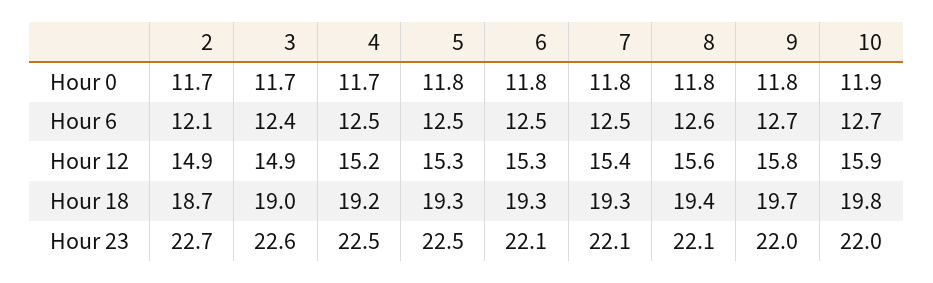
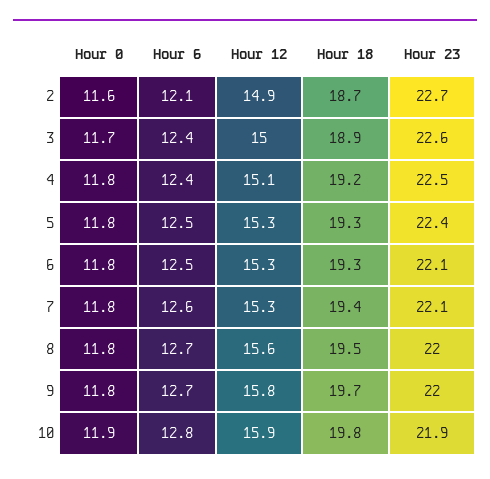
  {
    "2": {
-     "Hour 0": 11.7,
+     "Hour 0": 11.6,
      "Hour 6": 12.1,
      "Hour 12": 14.9,
      "Hour 18": 18.7,
      "Hour 23": 22.7
    },
    "3": {
      "Hour 0": 11.7,
      "Hour 6": 12.4,
-     "Hour 12": 14.9,
+     "Hour 12": 15,
-     "Hour 18": 19,
+     "Hour 18": 18.9,
      "Hour 23": 22.6
    },
    "4": {
-     "Hour 0": 11.7,
+     "Hour 0": 11.8,
-     "Hour 6": 12.5,
+     "Hour 6": 12.4,
-     "Hour 12": 15.2,
+     "Hour 12": 15.1,
      "Hour 18": 19.2,
      "Hour 23": 22.5
    },
    "5": {
      "Hour 0": 11.8,
      "Hour 6": 12.5,
      "Hour 12": 15.3,
      "Hour 18": 19.3,
-     "Hour 23": 22.5
+     "Hour 23": 22.4
    },
    "6": {
      "Hour 0": 11.8,
      "Hour 6": 12.5,
      "Hour 12": 15.3,
      "Hour 18": 19.3,
      "Hour 23": 22.1
    },
    "7": {
      "Hour 0": 11.8,
-     "Hour 6": 12.5,
+     "Hour 6": 12.6,
-     "Hour 12": 15.4,
+     "Hour 12": 15.3,
-     "Hour 18": 19.3,
+     "Hour 18": 19.4,
      "Hour 23": 22.1
    },
    "8": {
      "Hour 0": 11.8,
-     "Hour 6": 12.6,
+     "Hour 6": 12.7,
      "Hour 12": 15.6,
-     "Hour 18": 19.4,
+     "Hour 18": 19.5,
-     "Hour 23": 22.1
+     "Hour 23": 22
    },
    "9": {
      "Hour 0": 11.8,
      "Hour 6": 12.7,
      "Hour 12": 15.8,
      "Hour 18": 19.7,
      "Hour 23": 22
    },
    "10": {
      "Hour 0": 11.9,
-     "Hour 6": 12.7,
+     "Hour 6": 12.8,
      "Hour 12": 15.9,
      "Hour 18": 19.8,
-     "Hour 23": 22
+     "Hour 23": 21.9
    }
  }

